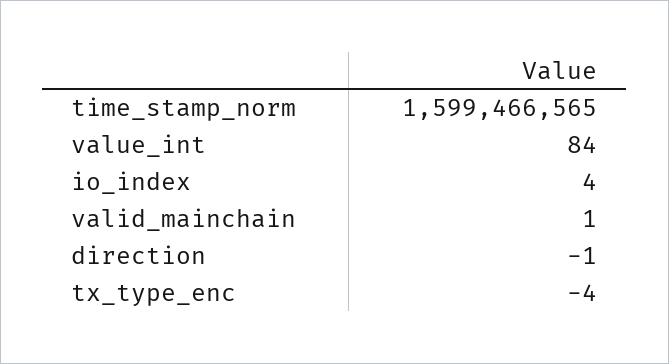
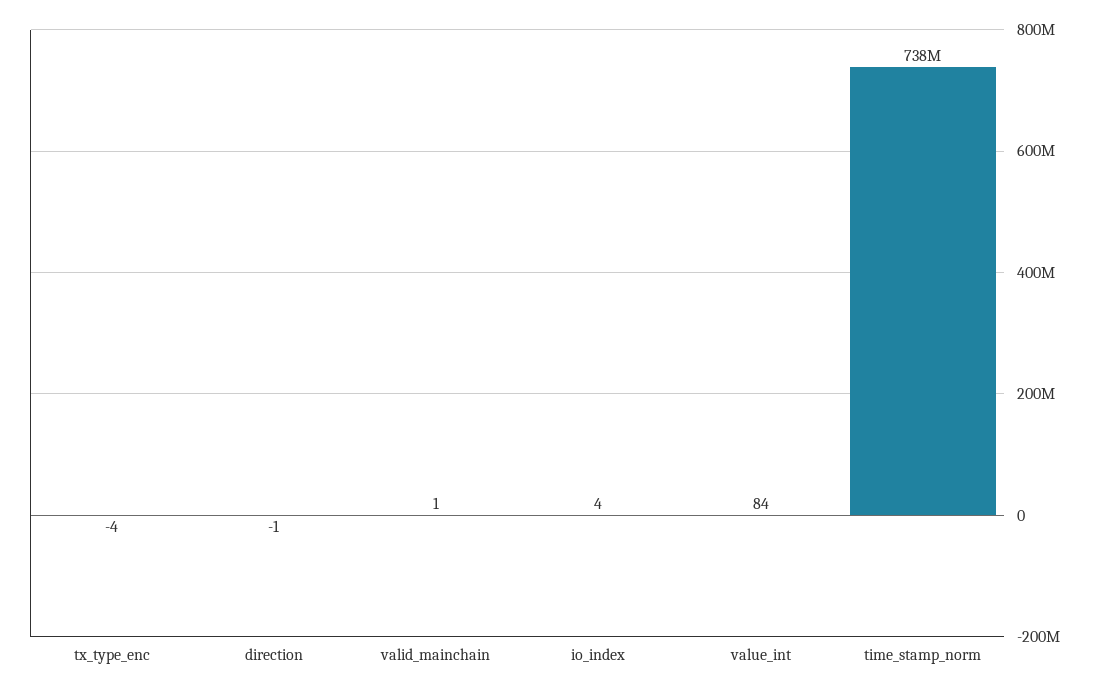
  {
-   "time_stamp_norm": 1599466565,
+   "time_stamp_norm": 738000000,
    "value_int": 84,
    "io_index": 4,
    "valid_mainchain": 1,
    "direction": -1,
    "tx_type_enc": -4
  }

